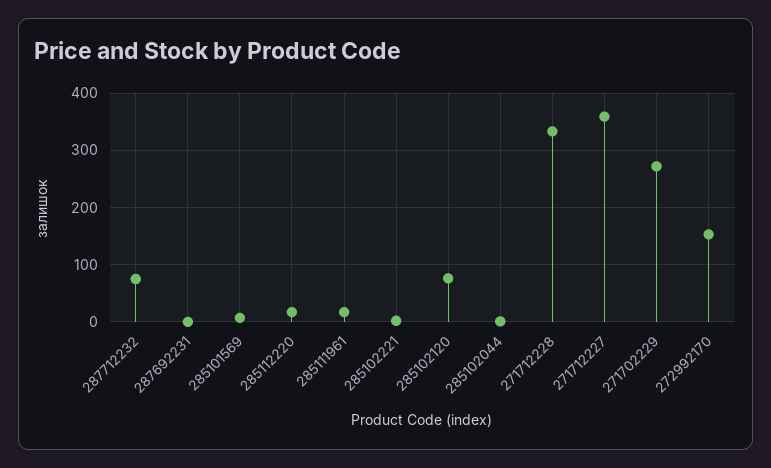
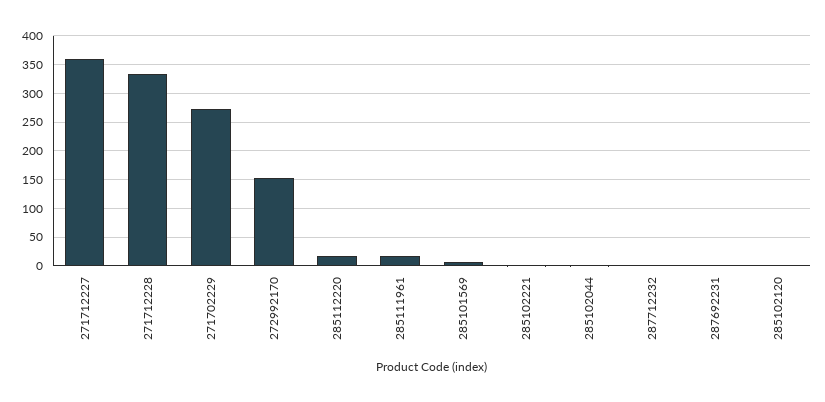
  {
-   "287712232": 80,
+   "287712232": 0,
    "287692231": 0,
    "285101569": 0,
    "285112220": 20,
    "285111961": 20,
    "285102221": 0,
-   "285102120": 80,
+   "285102120": 0,
    "285102044": 0,
    "271712228": 340,
    "271712227": 360,
    "271702229": 280,
    "272992170": 160
  }

